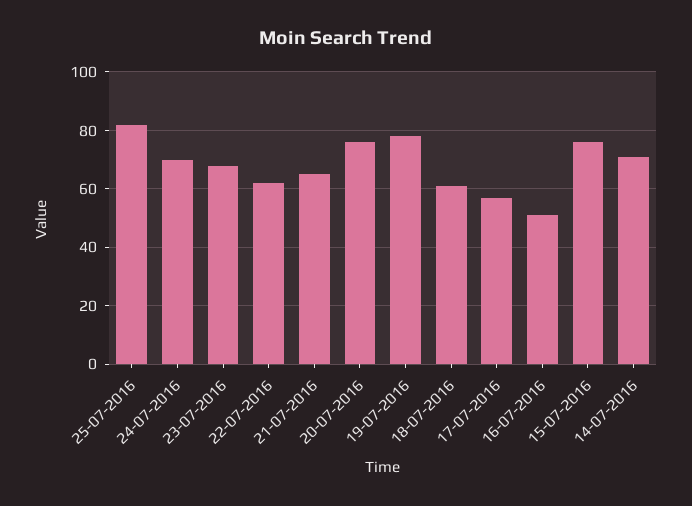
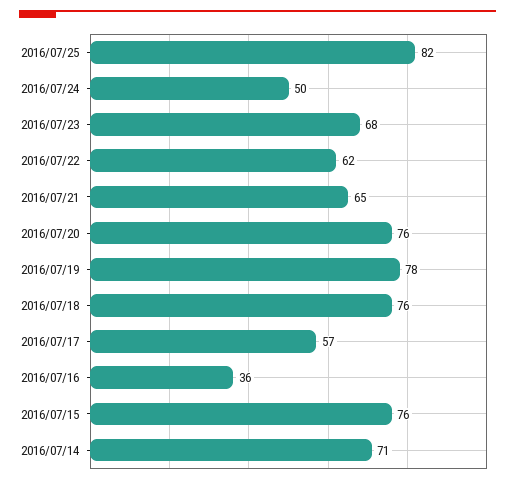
  {
    "25-07-2016": 82,
-   "24-07-2016": 70,
+   "24-07-2016": 50,
    "23-07-2016": 68,
    "22-07-2016": 62,
    "21-07-2016": 65,
    "20-07-2016": 76,
    "19-07-2016": 78,
-   "18-07-2016": 60,
+   "18-07-2016": 76,
    "17-07-2016": 57,
-   "16-07-2016": 50,
+   "16-07-2016": 36,
    "15-07-2016": 76,
    "14-07-2016": 71
  }

